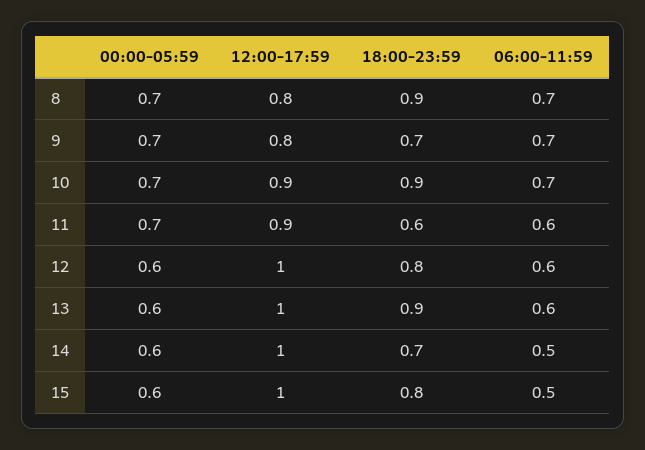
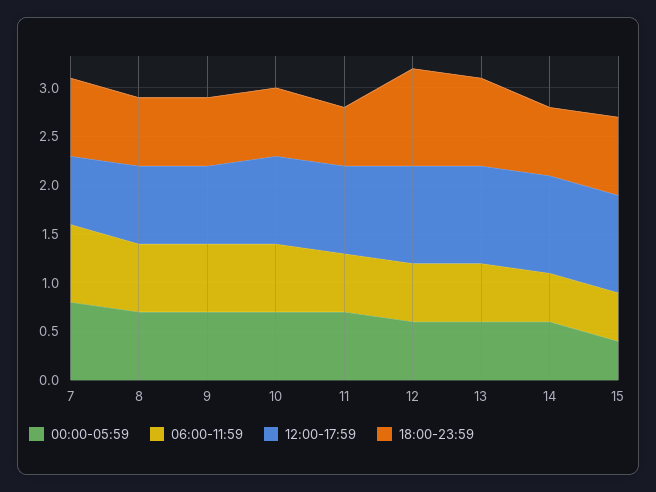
  {
    "00:00-05:59": {
      "8": 0.7,
      "9": 0.7,
      "10": 0.7,
      "11": 0.7,
      "12": 0.6,
      "13": 0.6,
      "14": 0.6,
-     "15": 0.6
+     "15": 0.4,
+     "7": 0.8
    },
    "12:00-17:59": {
      "8": 0.8,
      "9": 0.8,
      "10": 0.9,
      "11": 0.9,
      "12": 1,
      "13": 1,
      "14": 1,
-     "15": 1
+     "15": 1,
+     "7": 0.7
    },
    "18:00-23:59": {
-     "8": 0.9,
+     "8": 0.7,
      "9": 0.7,
-     "10": 0.9,
+     "10": 0.7,
      "11": 0.6,
-     "12": 0.8,
+     "12": 1,
      "13": 0.9,
      "14": 0.7,
-     "15": 0.8
+     "15": 0.8,
+     "7": 0.8
    },
    "06:00-11:59": {
      "8": 0.7,
      "9": 0.7,
      "10": 0.7,
      "11": 0.6,
      "12": 0.6,
      "13": 0.6,
      "14": 0.5,
-     "15": 0.5
+     "15": 0.5,
+     "7": 0.8
    }
  }

